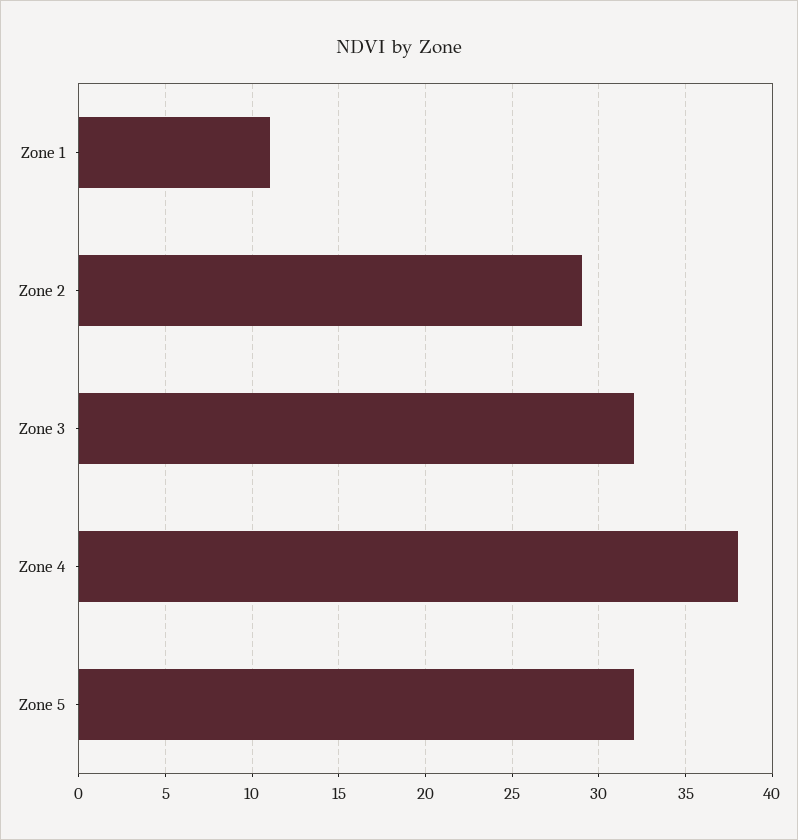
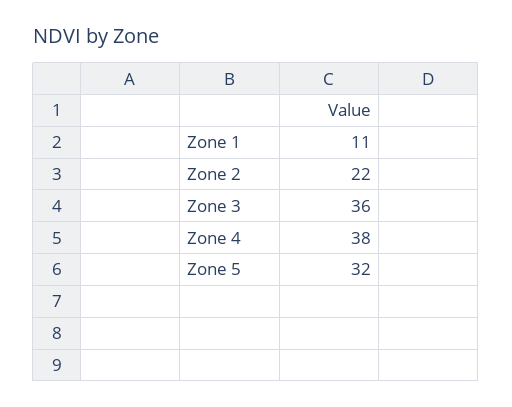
  {
    "Zone 1": 11,
-   "Zone 2": 29,
+   "Zone 2": 22,
-   "Zone 3": 32,
+   "Zone 3": 36,
    "Zone 4": 38,
    "Zone 5": 32
  }

